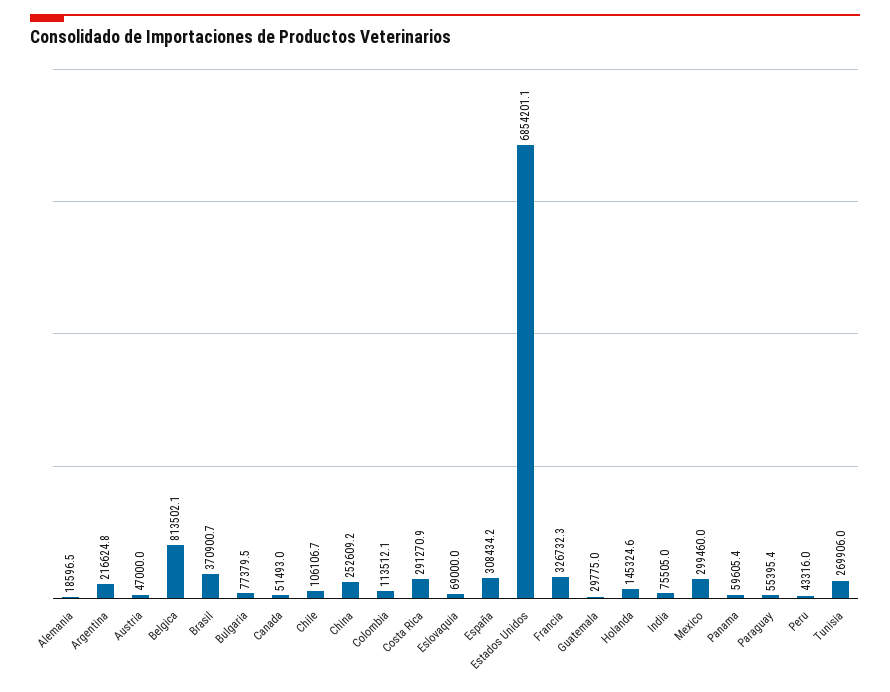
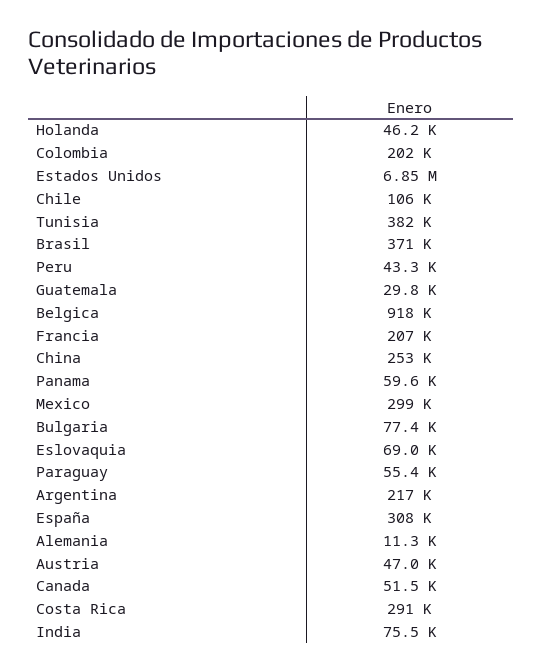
  {
-   "Alemania": 18596.5,
+   "Alemania": 11300,
    "Argentina": 216624.8,
    "Austria": 47000,
-   "Belgica": 813502.1,
+   "Belgica": 918000,
    "Brasil": 370900.7,
    "Bulgaria": 77379.5,
    "Canada": 51493,
    "Chile": 106106.7,
    "China": 252609.2,
-   "Colombia": 113512.1,
+   "Colombia": 202000,
    "Costa Rica": 291270.9,
    "Eslovaquia": 69000,
    "España": 308434.2,
    "Estados Unidos": 6854201.1,
-   "Francia": 326732.3,
+   "Francia": 207000,
    "Guatemala": 29775,
-   "Holanda": 145324.6,
+   "Holanda": 46200,
    "India": 75505,
    "Mexico": 299460,
    "Panama": 59605.4,
    "Paraguay": 55395.4,
    "Peru": 43316,
-   "Tunisia": 269906
+   "Tunisia": 382000
  }

